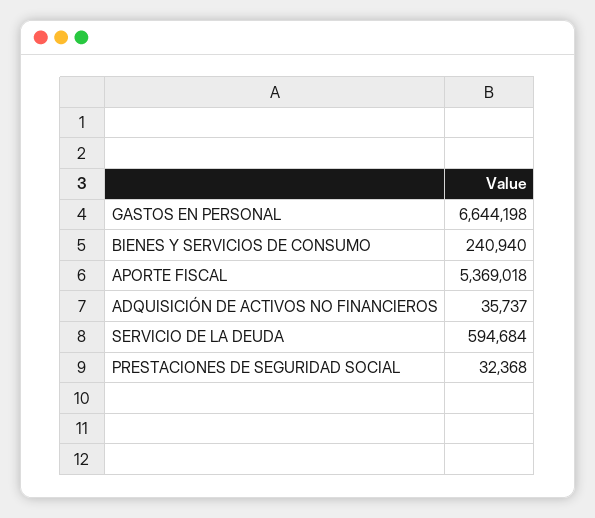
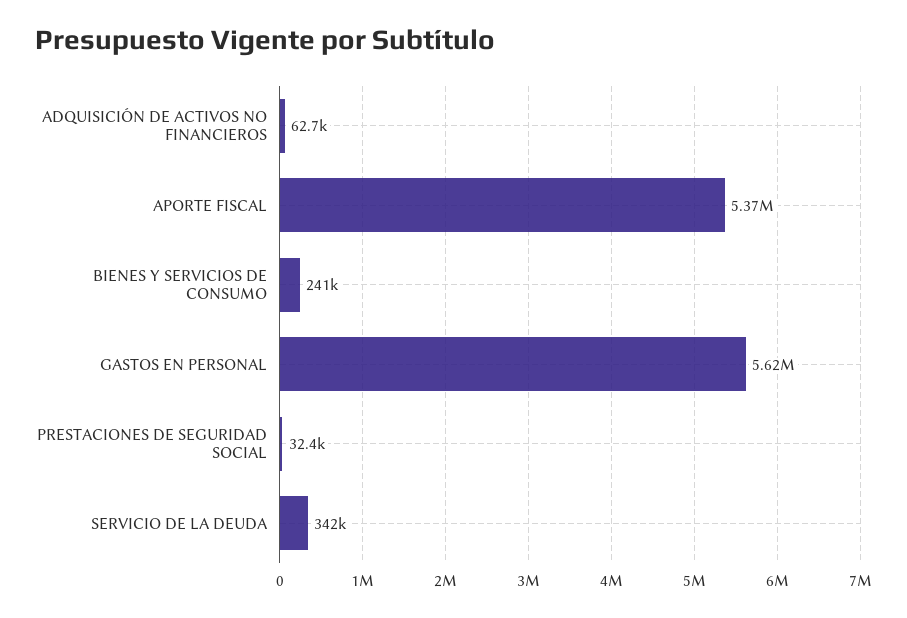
  {
-   "GASTOS EN PERSONAL": 6644198,
+   "GASTOS EN PERSONAL": 5620000,
    "BIENES Y SERVICIOS DE CONSUMO": 240940,
    "APORTE FISCAL": 5369018,
-   "ADQUISICIÓN DE ACTIVOS NO FINANCIEROS": 35737,
+   "ADQUISICIÓN DE ACTIVOS NO FINANCIEROS": 62700,
-   "SERVICIO DE LA DEUDA": 594684,
+   "SERVICIO DE LA DEUDA": 342000,
    "PRESTACIONES DE SEGURIDAD SOCIAL": 32368
  }

